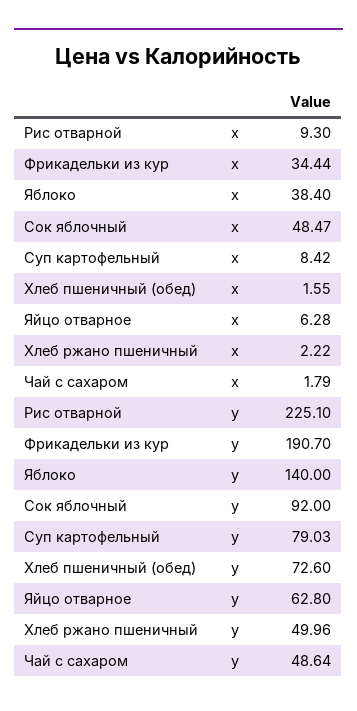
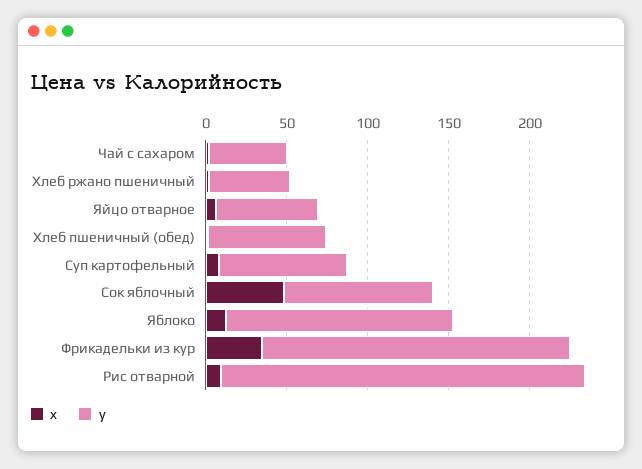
  {
    "x": {
      "Рис отварной": 9.3,
      "Фрикадельки из кур": 34.44,
-     "Яблоко": 38.4,
+     "Яблоко": 10,
      "Сок яблочный": 48.47,
      "Суп картофельный": 8.42,
      "Хлеб пшеничный (обед)": 1.55,
      "Яйцо отварное": 6.28,
      "Хлеб ржано пшеничный": 2.22,
      "Чай с сахаром": 1.79
    },
    "y": {
      "Рис отварной": 225.1,
      "Фрикадельки из кур": 190.7,
      "Яблоко": 140,
      "Сок яблочный": 92,
      "Суп картофельный": 79.03,
      "Хлеб пшеничный (обед)": 72.6,
      "Яйцо отварное": 62.8,
      "Хлеб ржано пшеничный": 49.96,
      "Чай с сахаром": 48.64
    }
  }

